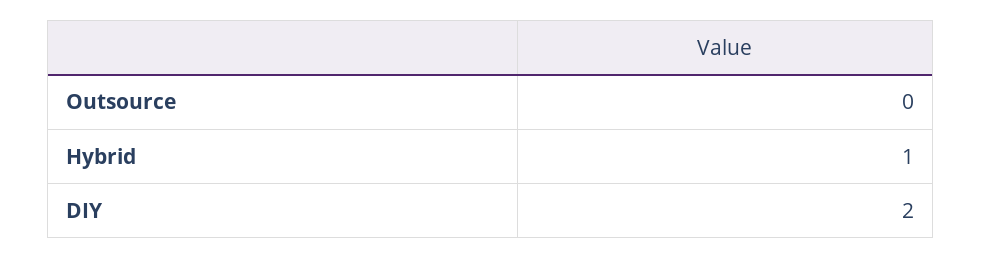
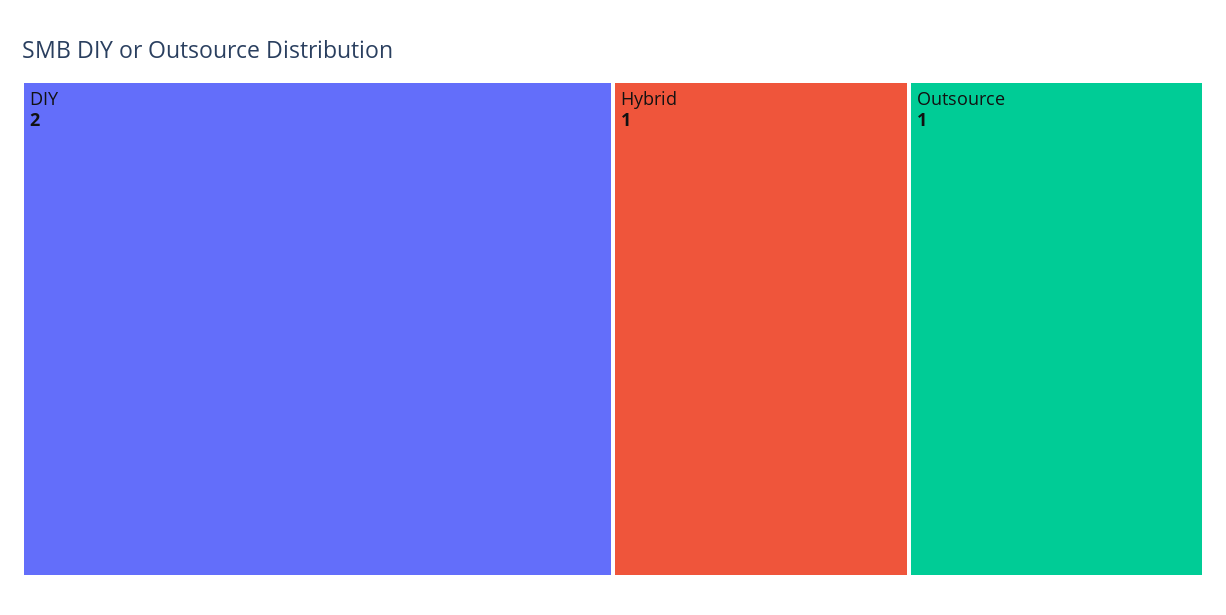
  {
-   "Outsource": 0,
+   "Outsource": 1,
    "Hybrid": 1,
    "DIY": 2
  }

